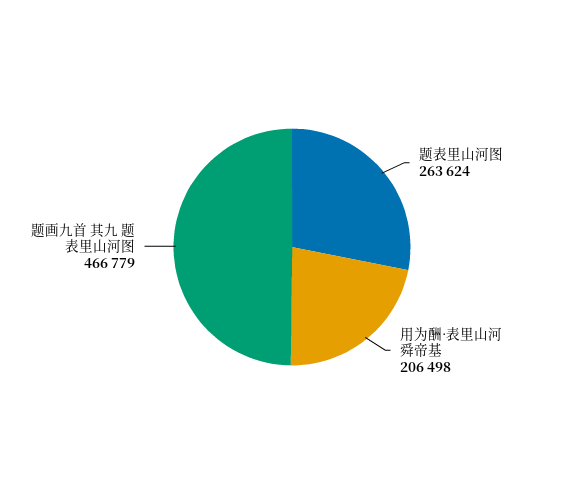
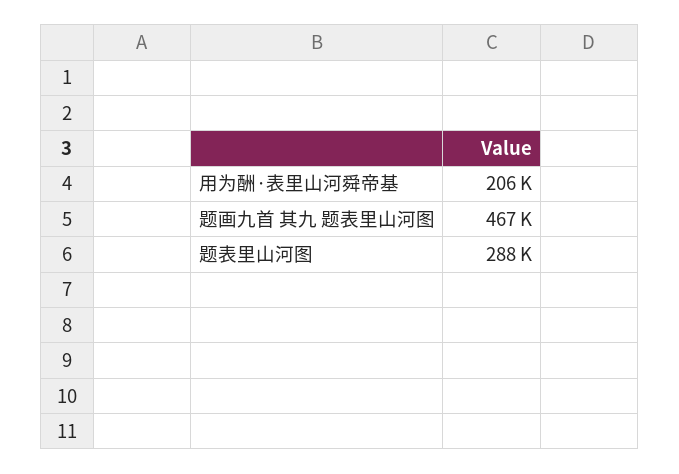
  {
-   "题表里山河图": 263624,
+   "题表里山河图": 288000,
    "用为酬·表里山河舜帝基": 206498,
    "题画九首 其九 题表里山河图": 466779
  }

